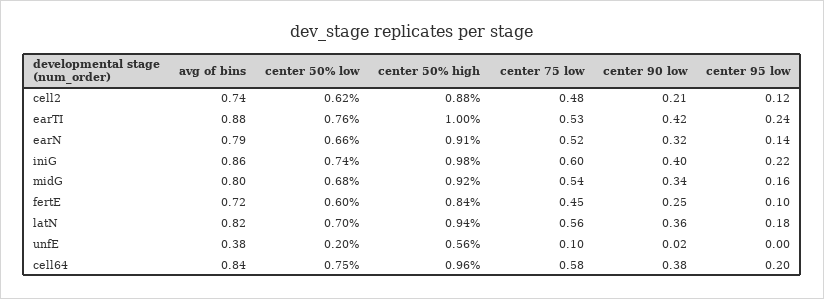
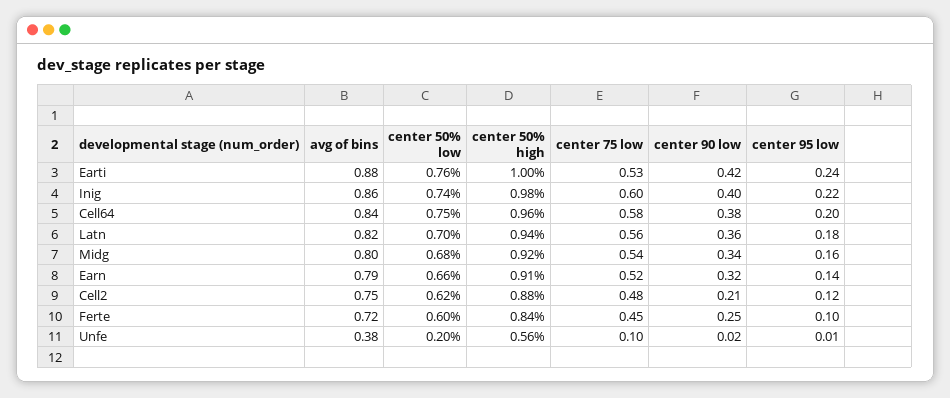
  {
    "avg of bins": {
-     "cell2": 0.74,
+     "cell2": 0.75,
      "earTI": 0.88,
      "earN": 0.79,
      "iniG": 0.86,
      "midG": 0.8,
      "fertE": 0.72,
      "latN": 0.82,
      "unfE": 0.38,
      "cell64": 0.84
    },
    "center 50% low": {
      "cell2": 0.62,
      "earTI": 0.76,
      "earN": 0.66,
      "iniG": 0.74,
      "midG": 0.68,
      "fertE": 0.6,
      "latN": 0.7,
      "unfE": 0.2,
      "cell64": 0.75
    },
    "center 50% high": {
      "cell2": 0.88,
      "earTI": 1,
      "earN": 0.91,
      "iniG": 0.98,
      "midG": 0.92,
      "fertE": 0.84,
      "latN": 0.94,
      "unfE": 0.56,
      "cell64": 0.96
    },
    "center 75 low": {
      "cell2": 0.48,
      "earTI": 0.53,
      "earN": 0.52,
      "iniG": 0.6,
      "midG": 0.54,
      "fertE": 0.45,
      "latN": 0.56,
      "unfE": 0.1,
      "cell64": 0.58
    },
    "center 90 low": {
      "cell2": 0.21,
      "earTI": 0.42,
      "earN": 0.32,
      "iniG": 0.4,
      "midG": 0.34,
      "fertE": 0.25,
      "latN": 0.36,
      "unfE": 0.02,
      "cell64": 0.38
    },
    "center 95 low": {
      "cell2": 0.12,
      "earTI": 0.24,
      "earN": 0.14,
      "iniG": 0.22,
      "midG": 0.16,
      "fertE": 0.1,
      "latN": 0.18,
-     "unfE": 0,
+     "unfE": 0.01,
      "cell64": 0.2
    }
  }

